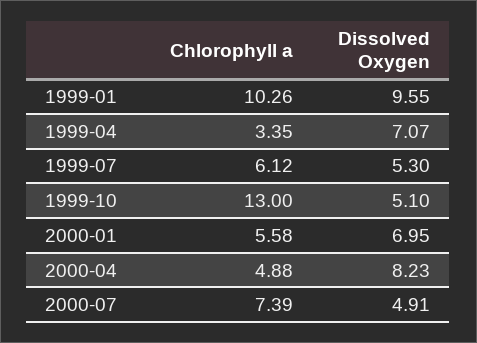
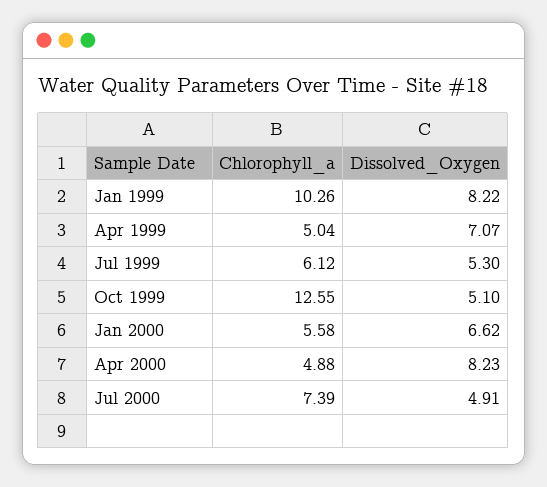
  {
    "Chlorophyll a": {
      "1999-01": 10.26,
-     "1999-04": 3.35,
+     "1999-04": 5.04,
      "1999-07": 6.12,
-     "1999-10": 13,
+     "1999-10": 12.55,
      "2000-01": 5.58,
      "2000-04": 4.88,
      "2000-07": 7.39
    },
    "Dissolved Oxygen": {
-     "1999-01": 9.55,
+     "1999-01": 8.22,
      "1999-04": 7.07,
      "1999-07": 5.3,
      "1999-10": 5.1,
-     "2000-01": 6.95,
+     "2000-01": 6.62,
      "2000-04": 8.23,
      "2000-07": 4.91
    }
  }

